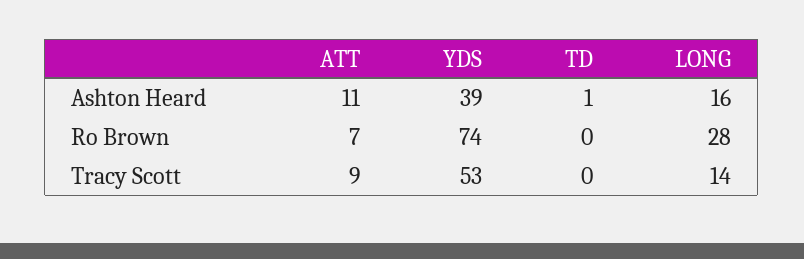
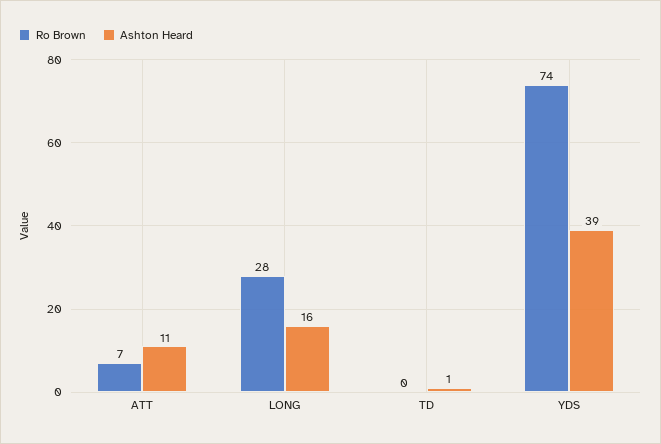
  {
    "Ashton Heard": {
      "ATT": 11,
      "YDS": 39,
      "TD": 1,
      "LONG": 16
    },
    "Ro Brown": {
      "ATT": 7,
      "YDS": 74,
      "TD": 0,
      "LONG": 28
-   },
+   }
-   "Tracy Scott": {
-     "ATT": 9,
-     "YDS": 53,
-     "TD": 0,
-     "LONG": 14
-   }
  }

